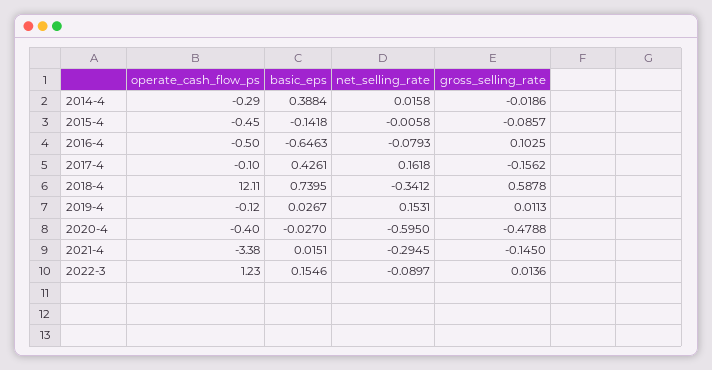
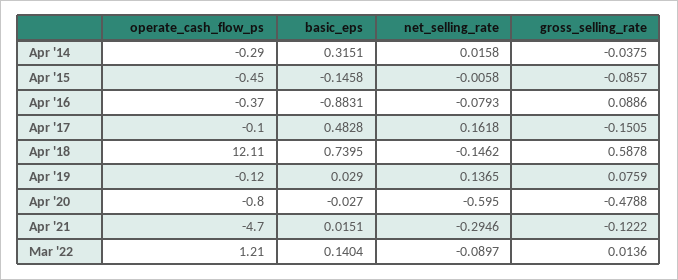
  {
    "operate_cash_flow_ps": {
      "2014-4": -0.29,
      "2015-4": -0.45,
-     "2016-4": -0.5,
+     "2016-4": -0.37,
      "2017-4": -0.1,
      "2018-4": 12.11,
      "2019-4": -0.12,
-     "2020-4": -0.4,
+     "2020-4": -0.8,
-     "2021-4": -3.38,
+     "2021-4": -4.7,
-     "2022-3": 1.23
+     "2022-3": 1.21
    },
    "basic_eps": {
-     "2014-4": 0.3884,
+     "2014-4": 0.3151,
-     "2015-4": -0.1418,
+     "2015-4": -0.1458,
-     "2016-4": -0.6463,
+     "2016-4": -0.8831,
-     "2017-4": 0.4261,
+     "2017-4": 0.4828,
      "2018-4": 0.7395,
-     "2019-4": 0.0267,
+     "2019-4": 0.029,
      "2020-4": -0.027,
      "2021-4": 0.0151,
-     "2022-3": 0.1546
+     "2022-3": 0.1404
    },
    "net_selling_rate": {
      "2014-4": 0.0158,
      "2015-4": -0.0058,
      "2016-4": -0.0793,
      "2017-4": 0.1618,
-     "2018-4": -0.3412,
+     "2018-4": -0.1462,
-     "2019-4": 0.1531,
+     "2019-4": 0.1365,
      "2020-4": -0.595,
-     "2021-4": -0.2945,
+     "2021-4": -0.2946,
      "2022-3": -0.0897
    },
    "gross_selling_rate": {
-     "2014-4": -0.0186,
+     "2014-4": -0.0375,
      "2015-4": -0.0857,
-     "2016-4": 0.1025,
+     "2016-4": 0.0886,
-     "2017-4": -0.1562,
+     "2017-4": -0.1505,
      "2018-4": 0.5878,
-     "2019-4": 0.0113,
+     "2019-4": 0.0759,
      "2020-4": -0.4788,
-     "2021-4": -0.145,
+     "2021-4": -0.1222,
      "2022-3": 0.0136
    }
  }

